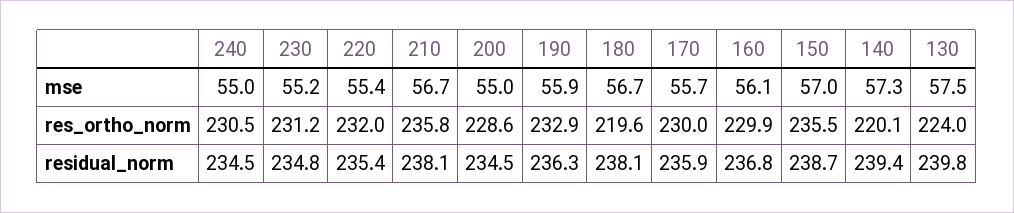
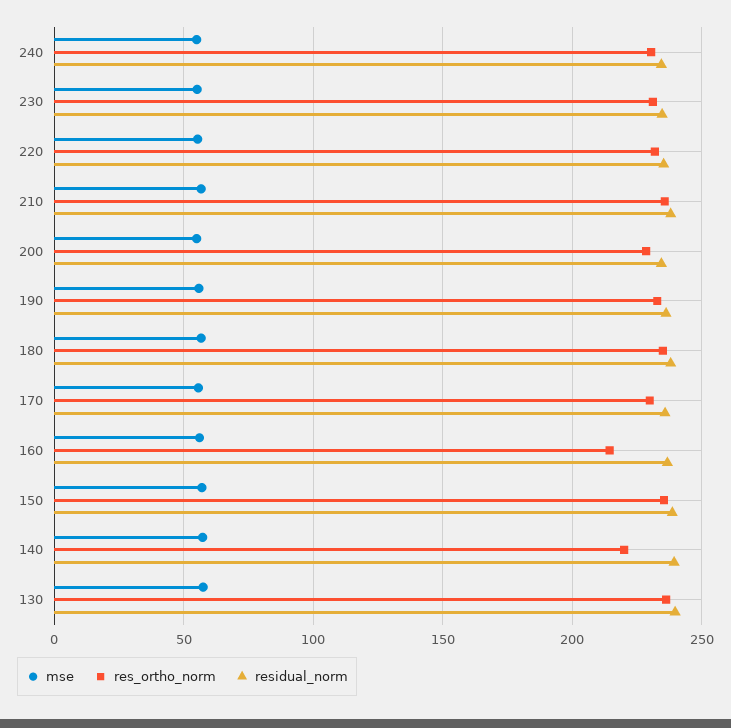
  {
    "mse": {
      "240": 55,
      "230": 55.2,
      "220": 55.4,
      "210": 56.7,
      "200": 55,
      "190": 55.9,
      "180": 56.7,
      "170": 55.7,
      "160": 56.1,
      "150": 57,
      "140": 57.3,
      "130": 57.5
    },
    "res_ortho_norm": {
      "240": 230.5,
      "230": 231.2,
      "220": 232,
      "210": 235.8,
      "200": 228.6,
      "190": 232.9,
-     "180": 219.6,
+     "180": 235,
      "170": 230,
-     "160": 229.9,
+     "160": 215,
      "150": 235.5,
      "140": 220.1,
-     "130": 224
+     "130": 235
    },
    "residual_norm": {
      "240": 234.5,
      "230": 234.8,
      "220": 235.4,
      "210": 238.1,
      "200": 234.5,
      "190": 236.3,
      "180": 238.1,
      "170": 235.9,
      "160": 236.8,
      "150": 238.7,
      "140": 239.4,
      "130": 239.8
    }
  }

